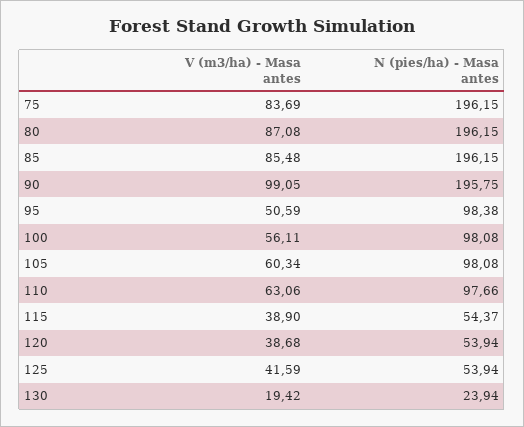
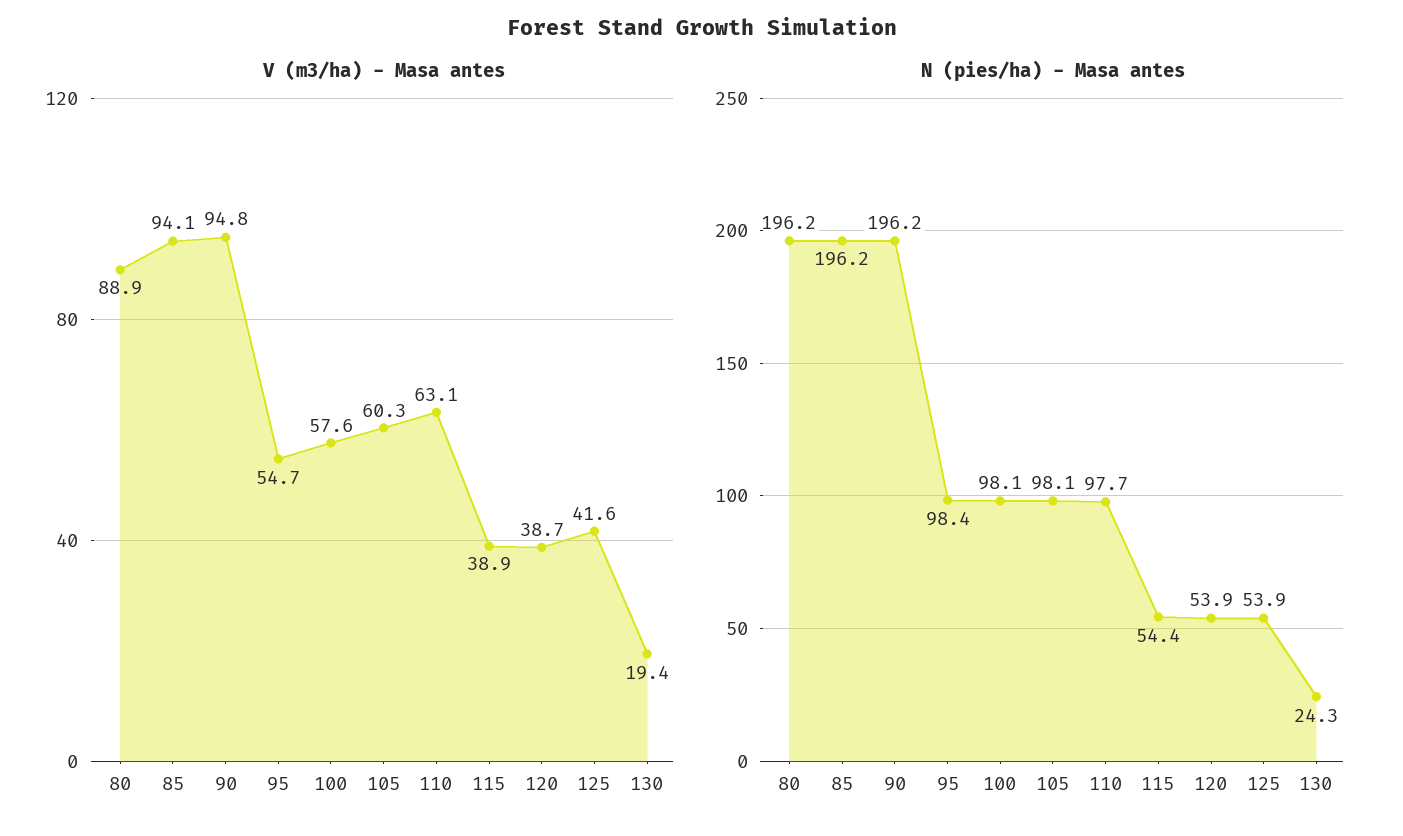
  {
    "V (m3/ha) - Masa antes": {
-     "75": 83.69,
-     "80": 87.08,
+     "80": 88.9,
-     "85": 85.48,
+     "85": 94.1,
-     "90": 99.05,
+     "90": 94.8,
-     "95": 50.59,
+     "95": 54.7,
-     "100": 56.11,
+     "100": 57.6,
      "105": 60.34,
      "110": 63.06,
      "115": 38.9,
      "120": 38.68,
      "125": 41.59,
      "130": 19.42
    },
    "N (pies/ha) - Masa antes": {
-     "75": 196.15,
      "80": 196.15,
      "85": 196.15,
-     "90": 195.75,
+     "90": 196.2,
      "95": 98.38,
      "100": 98.08,
      "105": 98.08,
      "110": 97.66,
      "115": 54.37,
      "120": 53.94,
      "125": 53.94,
-     "130": 23.94
+     "130": 24.3
    }
  }

